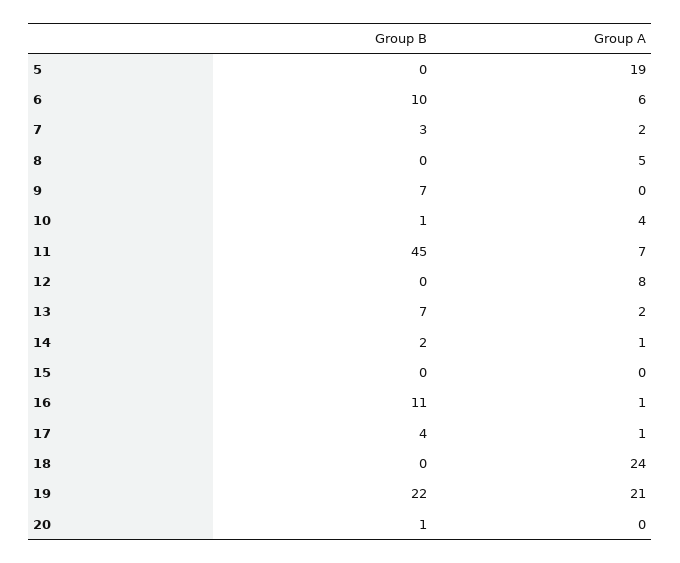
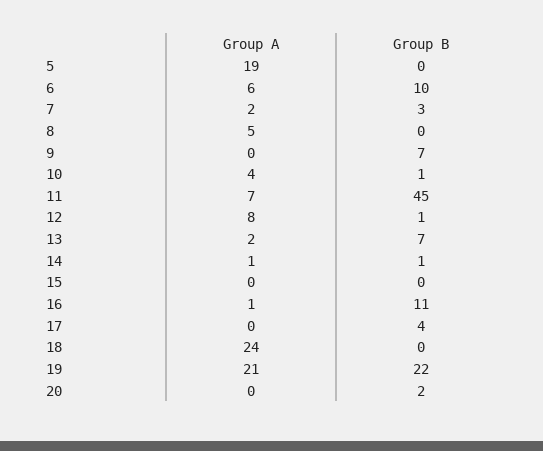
  {
    "Group B": {
      "5": 0,
      "6": 10,
      "7": 3,
      "8": 0,
      "9": 7,
      "10": 1,
      "11": 45,
-     "12": 0,
+     "12": 1,
      "13": 7,
-     "14": 2,
+     "14": 1,
      "15": 0,
      "16": 11,
      "17": 4,
      "18": 0,
      "19": 22,
-     "20": 1
+     "20": 2
    },
    "Group A": {
      "5": 19,
      "6": 6,
      "7": 2,
      "8": 5,
      "9": 0,
      "10": 4,
      "11": 7,
      "12": 8,
      "13": 2,
      "14": 1,
      "15": 0,
      "16": 1,
-     "17": 1,
+     "17": 0,
      "18": 24,
      "19": 21,
      "20": 0
    }
  }

